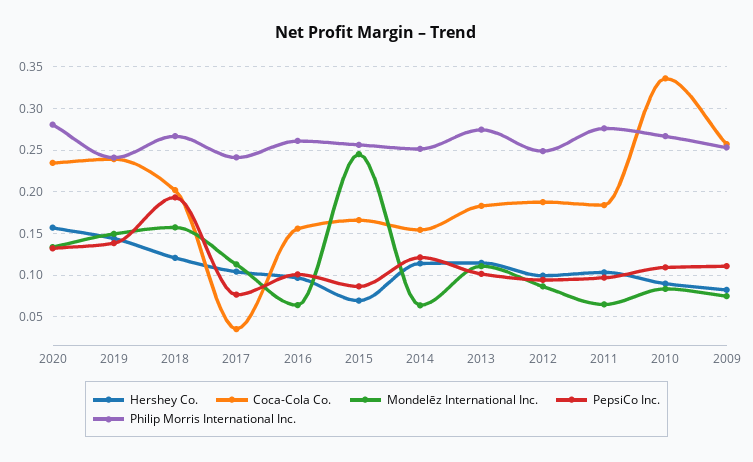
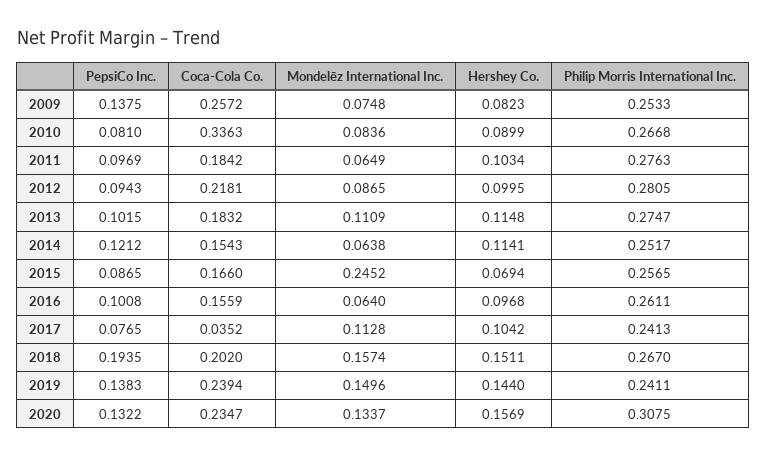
  {
    "Hershey Co.": {
      "2020": 0.1569,
      "2019": 0.144,
-     "2018": 0.12,
+     "2018": 0.1511,
      "2017": 0.1042,
      "2016": 0.0968,
      "2015": 0.0694,
      "2014": 0.1141,
      "2013": 0.1148,
      "2012": 0.0995,
      "2011": 0.1034,
      "2010": 0.0899,
      "2009": 0.0823
    },
    "Coca-Cola Co.": {
      "2020": 0.2347,
      "2019": 0.2394,
      "2018": 0.202,
      "2017": 0.0352,
      "2016": 0.1559,
      "2015": 0.166,
      "2014": 0.1543,
      "2013": 0.1832,
-     "2012": 0.19,
+     "2012": 0.2181,
      "2011": 0.1842,
      "2010": 0.3363,
      "2009": 0.2572
    },
    "Mondelēz International Inc.": {
      "2020": 0.1337,
      "2019": 0.1496,
      "2018": 0.1574,
      "2017": 0.1128,
      "2016": 0.064,
      "2015": 0.2452,
      "2014": 0.0638,
      "2013": 0.1109,
      "2012": 0.0865,
      "2011": 0.0649,
      "2010": 0.0836,
      "2009": 0.0748
    },
    "PepsiCo Inc.": {
      "2020": 0.1322,
      "2019": 0.1383,
      "2018": 0.1935,
      "2017": 0.0765,
      "2016": 0.1008,
      "2015": 0.0865,
      "2014": 0.1212,
      "2013": 0.1015,
      "2012": 0.0943,
      "2011": 0.0969,
-     "2010": 0.11,
+     "2010": 0.081,
-     "2009": 0.11
+     "2009": 0.1375
    },
    "Philip Morris International Inc.": {
-     "2020": 0.28,
+     "2020": 0.3075,
      "2019": 0.2411,
      "2018": 0.267,
      "2017": 0.2413,
      "2016": 0.2611,
      "2015": 0.2565,
      "2014": 0.2517,
      "2013": 0.2747,
-     "2012": 0.25,
+     "2012": 0.2805,
      "2011": 0.2763,
      "2010": 0.2668,
      "2009": 0.2533
    }
  }

